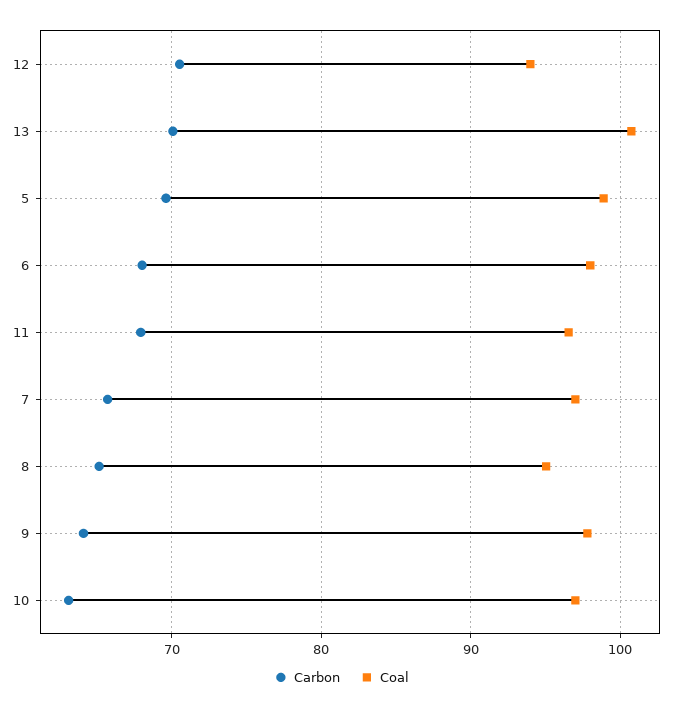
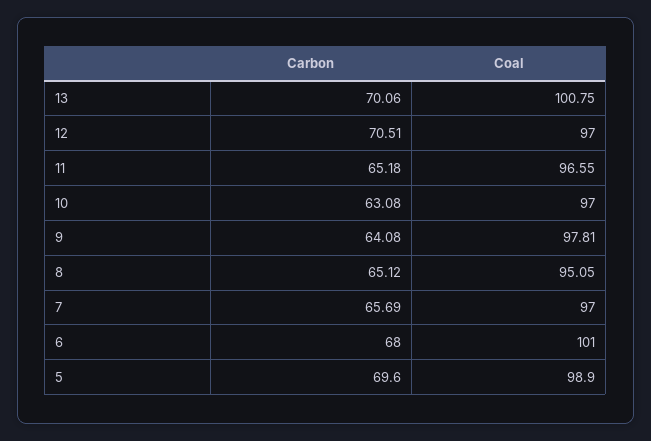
  {
    "Carbon": {
      "12": 70.51,
      "13": 70.06,
      "5": 69.6,
      "6": 68,
-     "11": 68,
+     "11": 65.18,
      "7": 65.69,
      "8": 65.12,
      "9": 64.08,
      "10": 63.08
    },
    "Coal": {
-     "12": 94,
+     "12": 97,
      "13": 100.75,
      "5": 98.9,
-     "6": 98,
+     "6": 101,
      "11": 96.55,
      "7": 97,
      "8": 95.05,
      "9": 97.81,
      "10": 97
    }
  }

